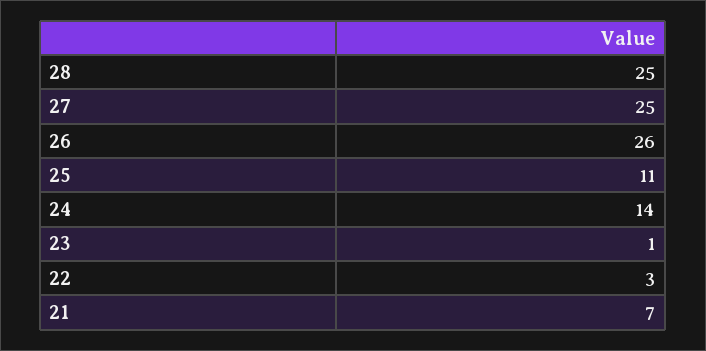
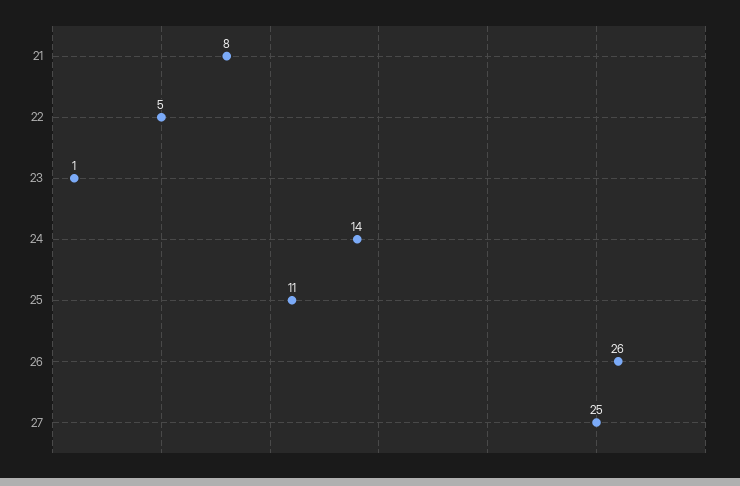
  {
-   "28": 25,
    "27": 25,
    "26": 26,
    "25": 11,
    "24": 14,
    "23": 1,
-   "22": 3,
+   "22": 5,
-   "21": 7
+   "21": 8
  }

